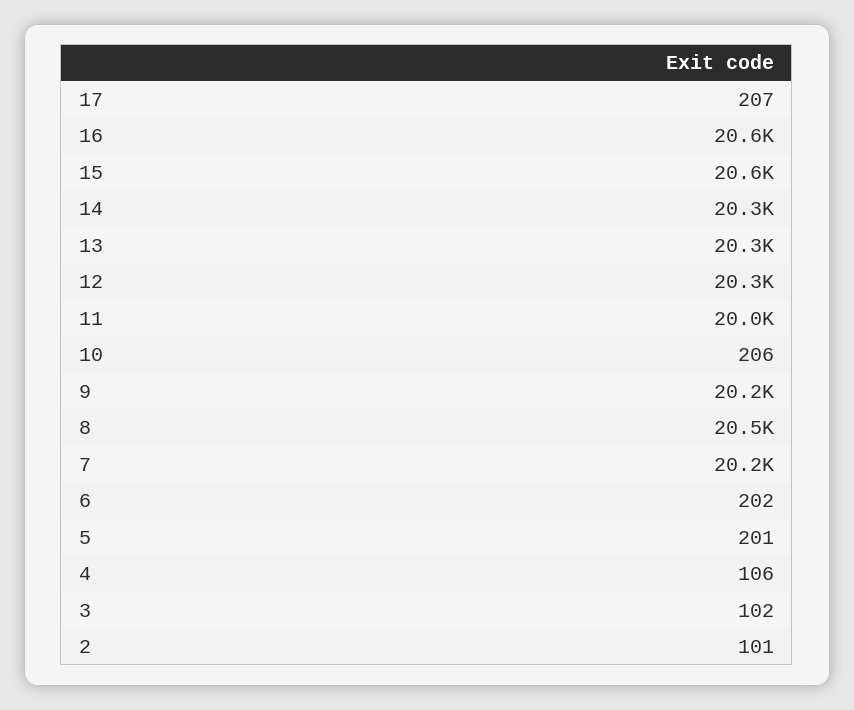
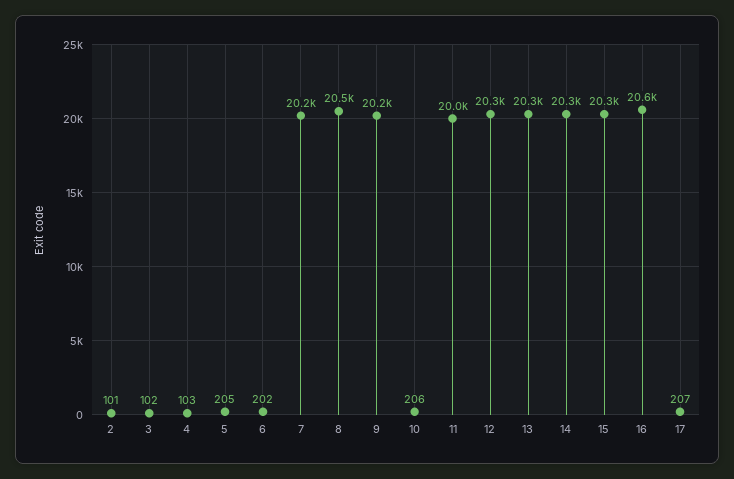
  {
    "17": 207,
    "16": 20600,
-   "15": 20600,
+   "15": 20300,
    "14": 20300,
    "13": 20300,
    "12": 20300,
    "11": 20000,
    "10": 206,
    "9": 20200,
    "8": 20500,
    "7": 20200,
    "6": 202,
-   "5": 201,
+   "5": 205,
-   "4": 106,
+   "4": 103,
    "3": 102,
    "2": 101
  }

